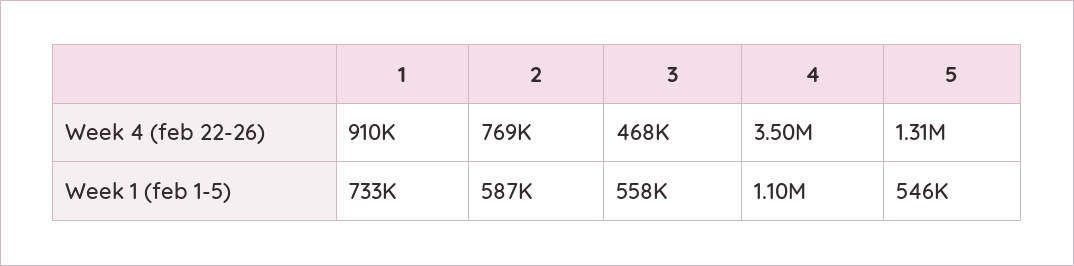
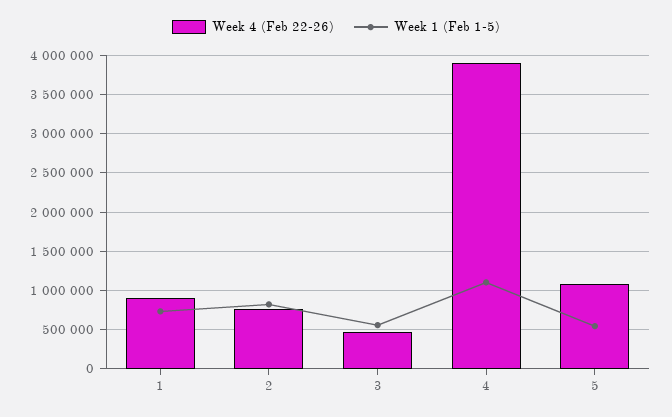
  {
    "Week 4 (feb 22-26)": {
      "1": 910000,
      "2": 769000,
      "3": 468000,
-     "4": 3500000,
+     "4": 3900000,
-     "5": 1310000
+     "5": 1100000
    },
    "Week 1 (feb 1-5)": {
      "1": 733000,
-     "2": 587000,
+     "2": 800000,
      "3": 558000,
      "4": 1100000,
      "5": 546000
    }
  }

